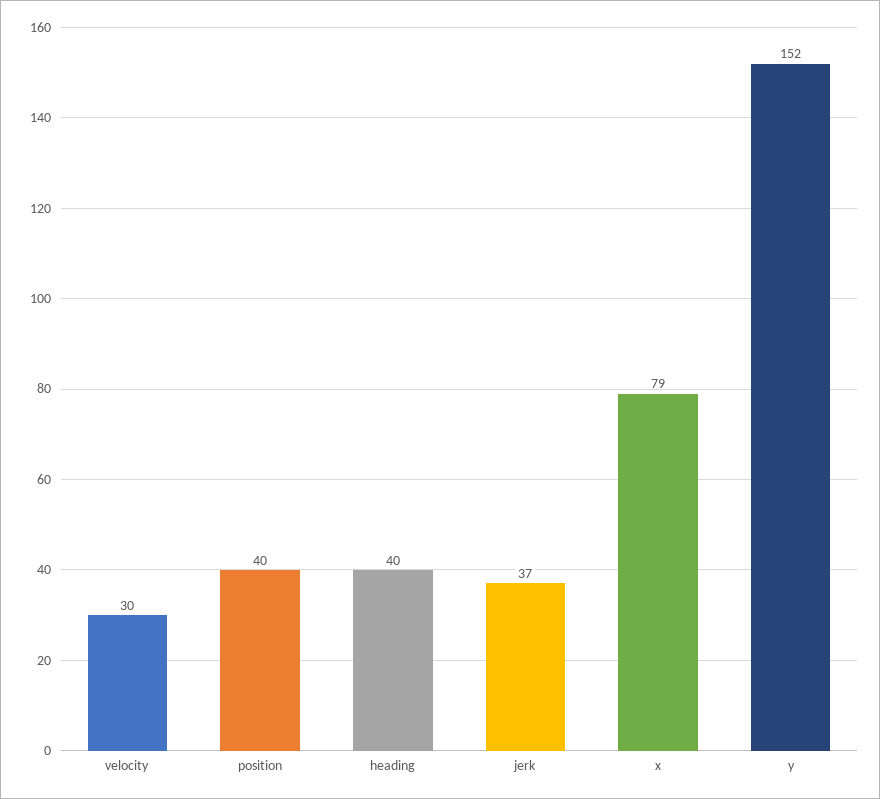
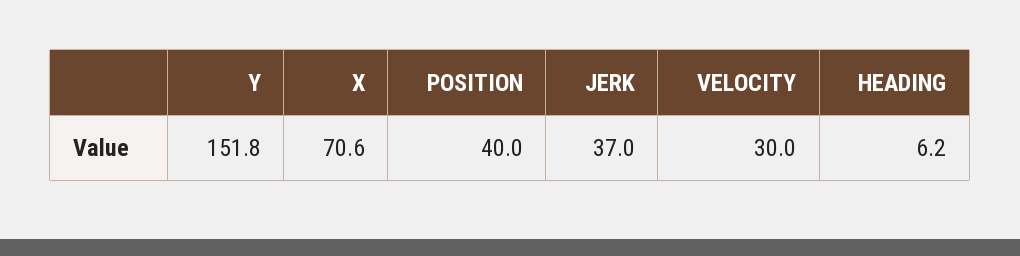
  {
    "velocity": 30,
    "position": 40,
-   "heading": 40,
+   "heading": 6.2,
    "jerk": 37,
-   "x": 79,
+   "x": 70.6,
    "y": 151.8
  }

